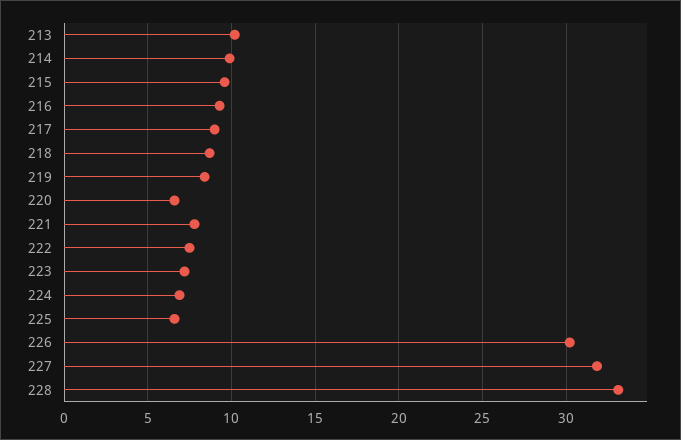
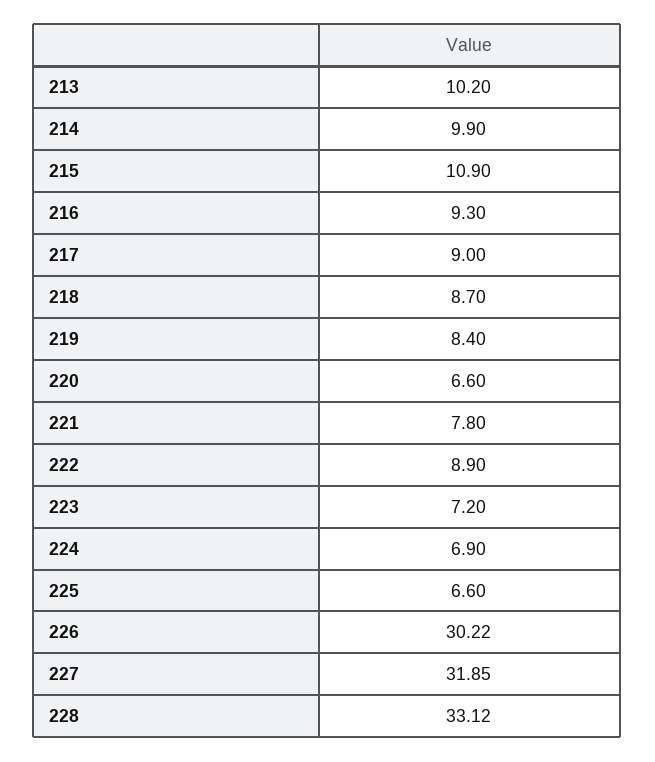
  {
    "213": 10.2,
    "214": 9.9,
-   "215": 9.5,
+   "215": 10.9,
    "216": 9.3,
    "217": 9,
    "218": 8.7,
    "219": 8.4,
    "220": 6.6,
    "221": 7.8,
-   "222": 7.5,
+   "222": 8.9,
    "223": 7.2,
    "224": 6.9,
    "225": 6.6,
    "226": 30.22,
    "227": 31.85,
    "228": 33.12
  }

